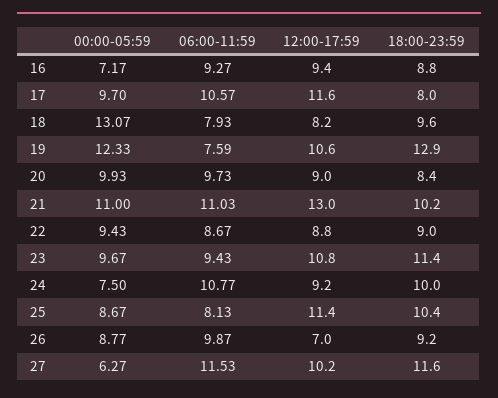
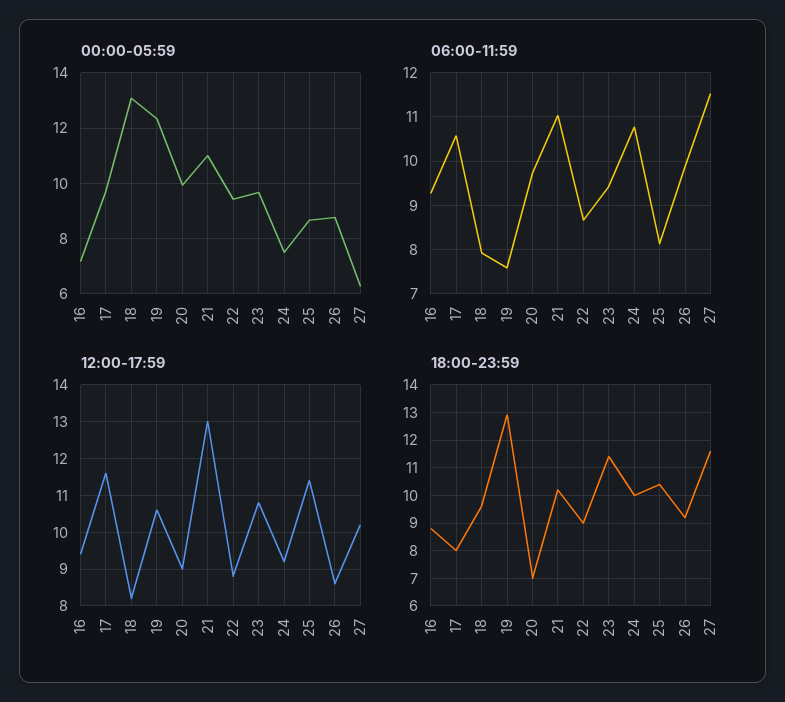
  {
    "00:00-05:59": {
      "16": 7.17,
      "17": 9.7,
      "18": 13.07,
      "19": 12.33,
      "20": 9.93,
      "21": 11,
      "22": 9.43,
      "23": 9.67,
      "24": 7.5,
      "25": 8.67,
      "26": 8.77,
      "27": 6.27
    },
    "06:00-11:59": {
      "16": 9.27,
      "17": 10.57,
      "18": 7.93,
      "19": 7.59,
      "20": 9.73,
      "21": 11.03,
      "22": 8.67,
      "23": 9.43,
      "24": 10.77,
      "25": 8.13,
      "26": 9.87,
      "27": 11.53
    },
    "12:00-17:59": {
      "16": 9.4,
      "17": 11.6,
      "18": 8.2,
      "19": 10.6,
      "20": 9,
      "21": 13,
      "22": 8.8,
      "23": 10.8,
      "24": 9.2,
      "25": 11.4,
-     "26": 7,
+     "26": 8.5,
      "27": 10.2
    },
    "18:00-23:59": {
      "16": 8.8,
      "17": 8,
      "18": 9.6,
      "19": 12.9,
-     "20": 8.4,
+     "20": 7,
      "21": 10.2,
      "22": 9,
      "23": 11.4,
      "24": 10,
      "25": 10.4,
      "26": 9.2,
      "27": 11.6
    }
  }

